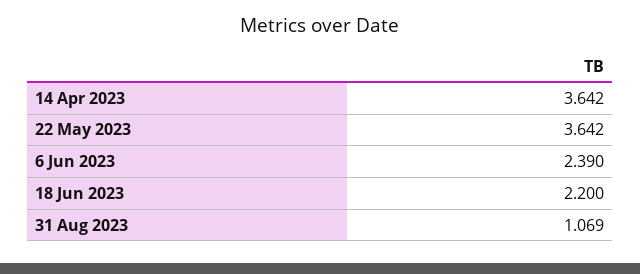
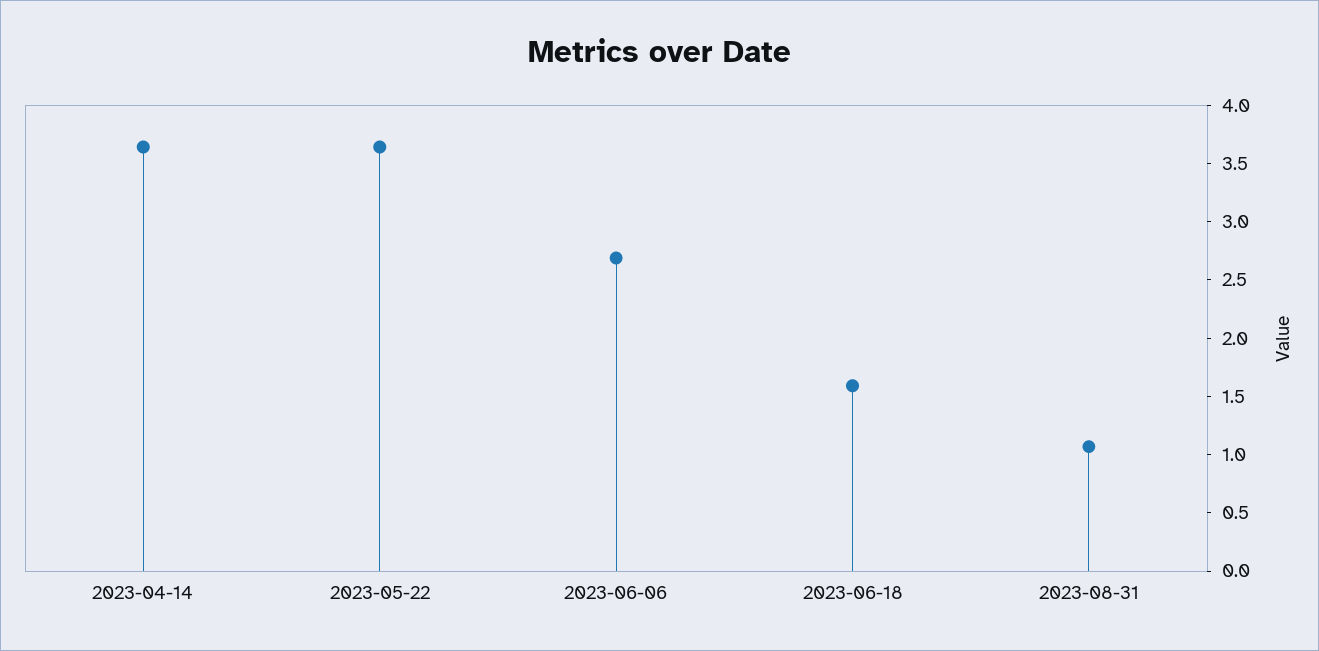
  {
    "14 Apr 2023": 3.642,
    "22 May 2023": 3.642,
-   "6 Jun 2023": 2.39,
+   "6 Jun 2023": 2.7,
-   "18 Jun 2023": 2.2,
+   "18 Jun 2023": 1.6,
    "31 Aug 2023": 1.069
  }

